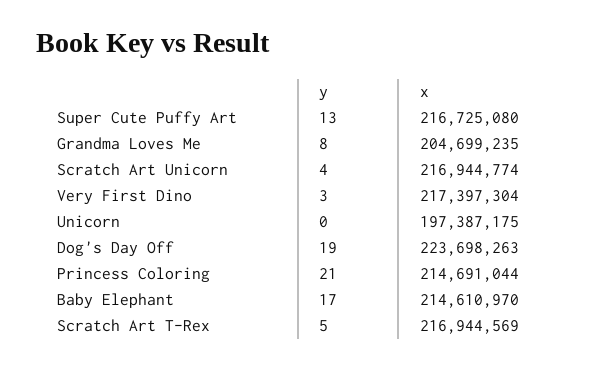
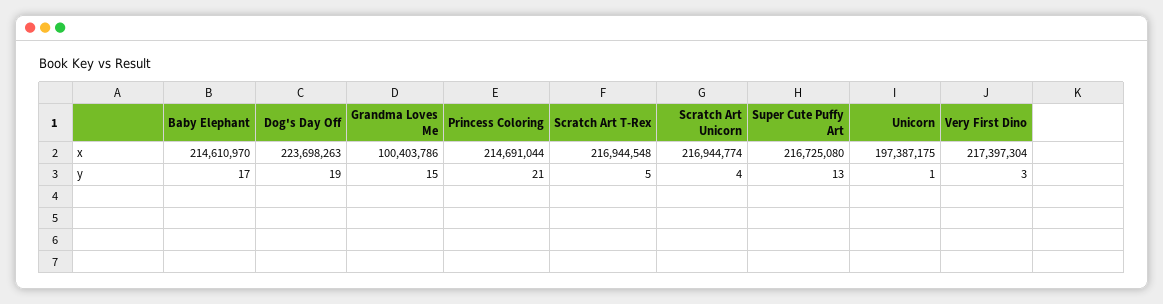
  {
    "y": {
      "Super Cute Puffy Art": 13,
-     "Grandma Loves Me": 8,
+     "Grandma Loves Me": 15,
      "Scratch Art Unicorn": 4,
      "Very First Dino": 3,
-     "Unicorn": 0,
+     "Unicorn": 1,
      "Dog's Day Off": 19,
      "Princess Coloring": 21,
      "Baby Elephant": 17,
      "Scratch Art T-Rex": 5
    },
    "x": {
      "Super Cute Puffy Art": 216725080,
-     "Grandma Loves Me": 204699235,
+     "Grandma Loves Me": 100403786,
      "Scratch Art Unicorn": 216944774,
      "Very First Dino": 217397304,
      "Unicorn": 197387175,
      "Dog's Day Off": 223698263,
      "Princess Coloring": 214691044,
      "Baby Elephant": 214610970,
-     "Scratch Art T-Rex": 216944569
+     "Scratch Art T-Rex": 216944548
    }
  }

